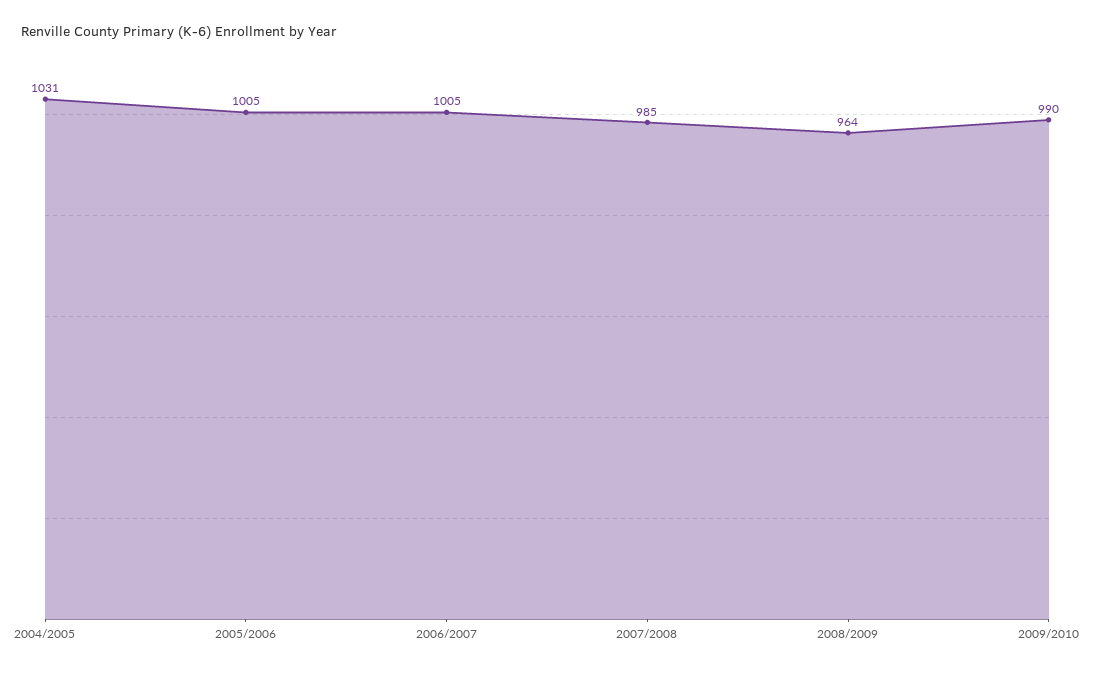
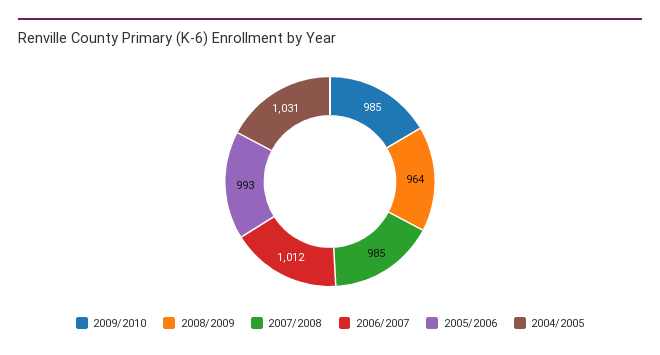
  {
    "2004/2005": 1031,
-   "2005/2006": 1005,
+   "2005/2006": 993,
-   "2006/2007": 1005,
+   "2006/2007": 1012,
    "2007/2008": 985,
    "2008/2009": 964,
-   "2009/2010": 990
+   "2009/2010": 985
  }

